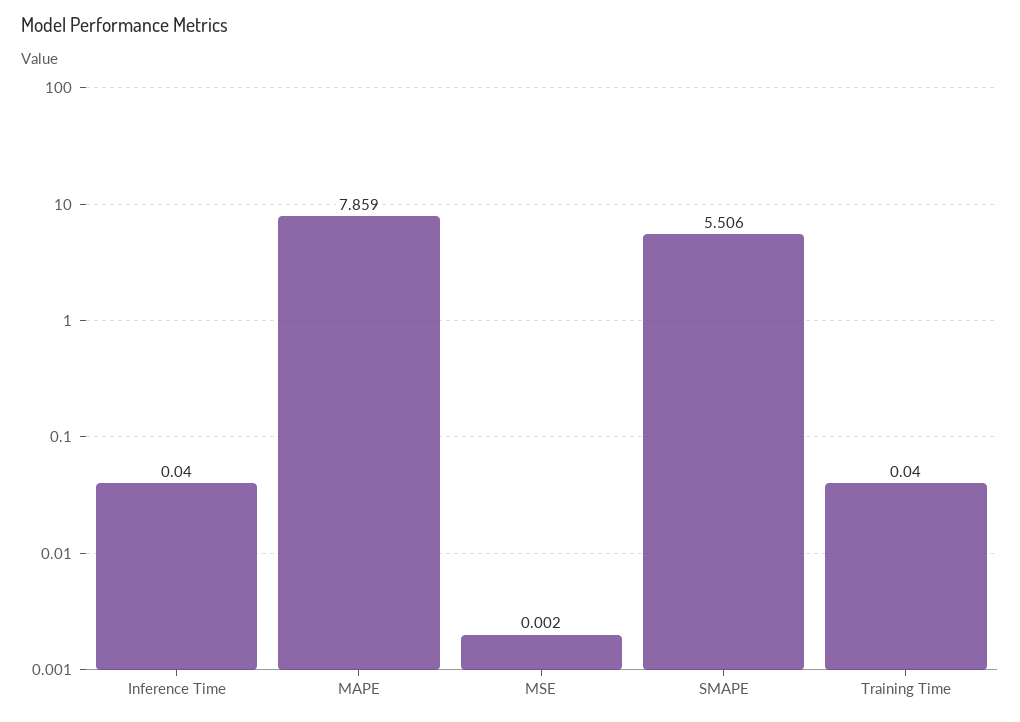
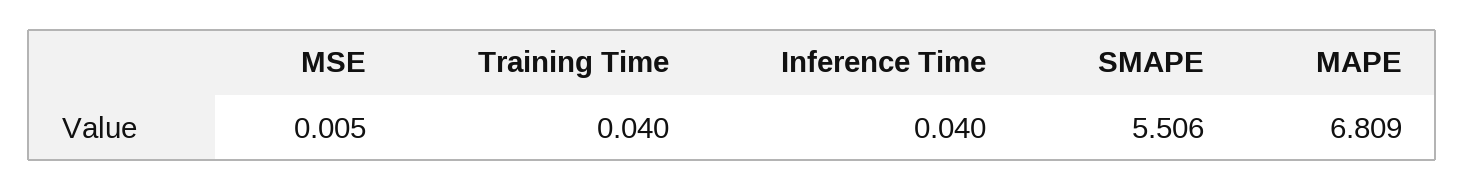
  {
    "Inference Time": 0.04,
-   "MAPE": 7.859,
+   "MAPE": 6.809,
-   "MSE": 0.002,
+   "MSE": 0.005,
    "SMAPE": 5.506,
    "Training Time": 0.04
  }

